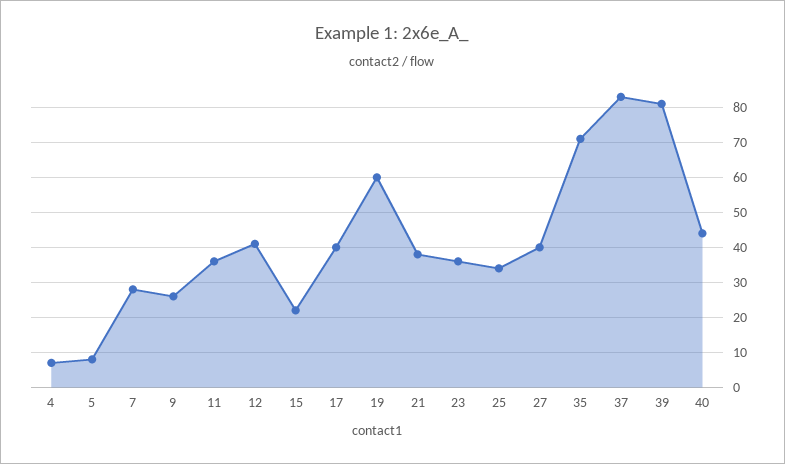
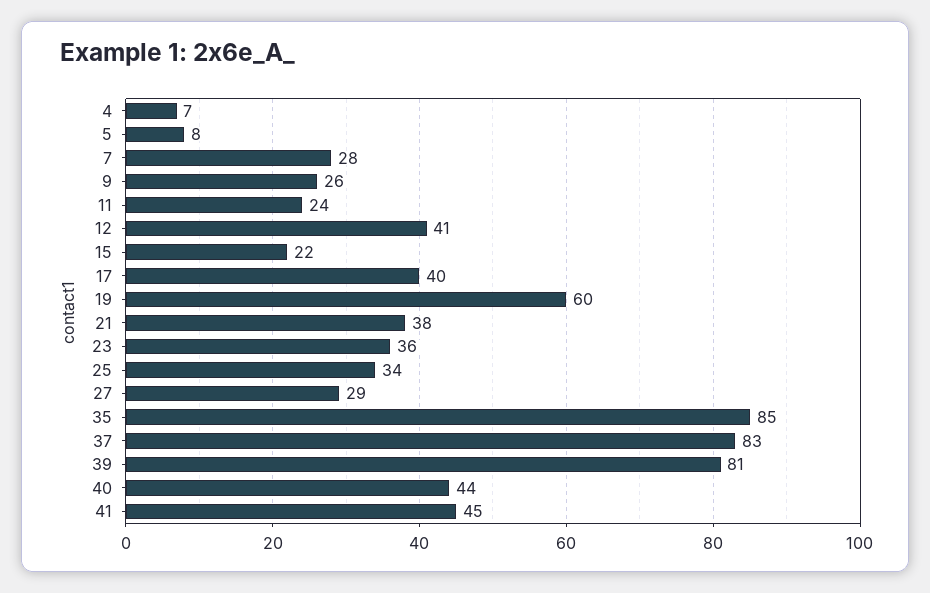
  {
    "4": 7,
    "5": 8,
    "7": 28,
    "9": 26,
-   "11": 35,
+   "11": 24,
    "12": 41,
    "15": 22,
    "17": 40,
    "19": 60,
    "21": 38,
    "23": 36,
    "25": 34,
-   "27": 40,
+   "27": 29,
-   "35": 70,
+   "35": 85,
    "37": 83,
    "39": 81,
-   "40": 44
+   "40": 44,
+   "41": 45
  }

